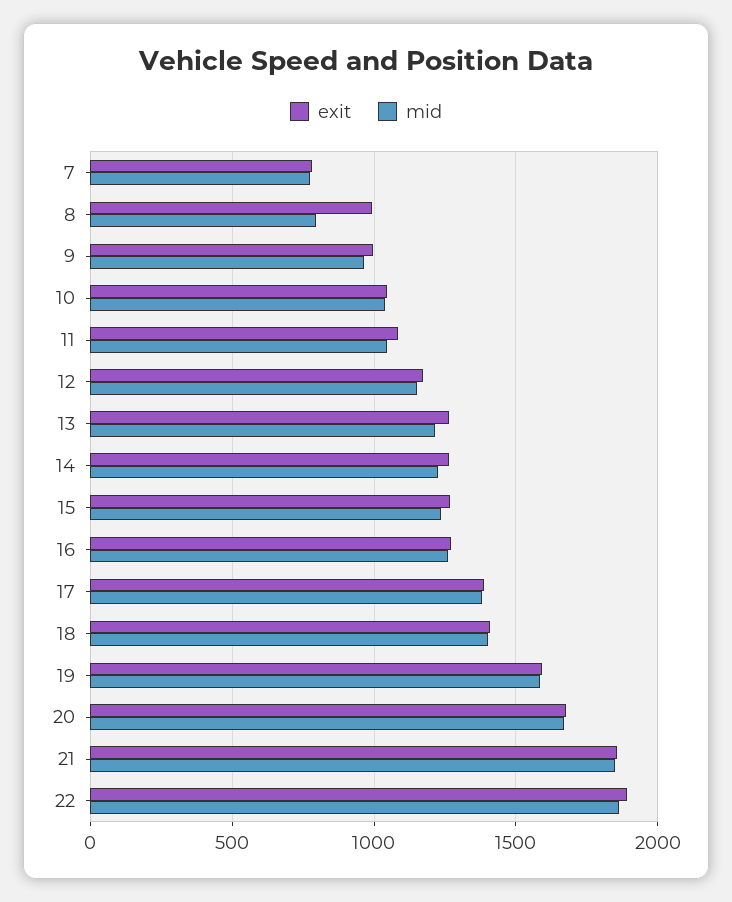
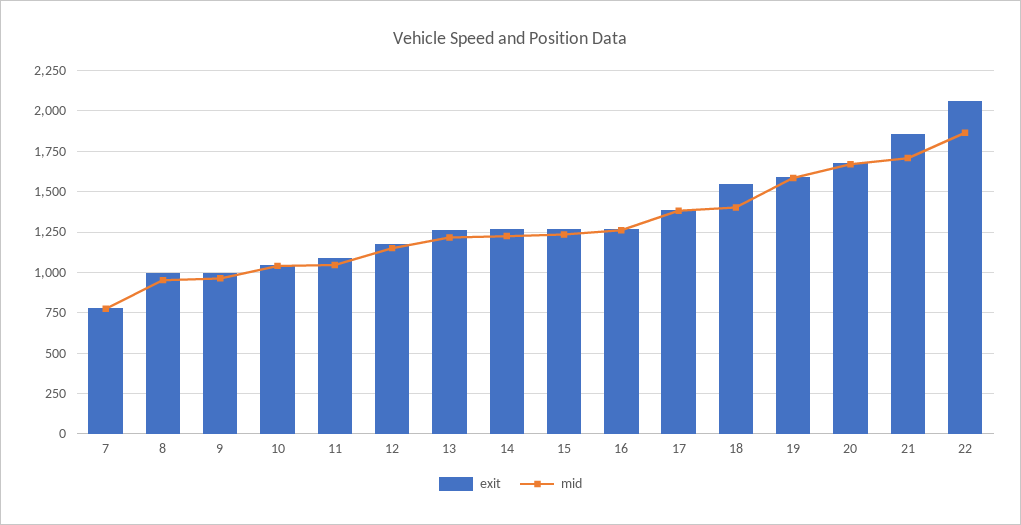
  {
    "exit": {
      "7": 800,
      "8": 1000,
      "9": 1000,
      "10": 1050,
      "11": 1100,
      "12": 1150,
      "13": 1250,
      "14": 1250,
      "15": 1250,
      "16": 1250,
      "17": 1400,
-     "18": 1400,
+     "18": 1550,
      "19": 1600,
      "20": 1700,
      "21": 1850,
-     "22": 1900
+     "22": 2050
    },
    "mid": {
      "7": 750,
-     "8": 800,
+     "8": 950,
      "9": 950,
      "10": 1050,
      "11": 1050,
      "12": 1150,
      "13": 1200,
      "14": 1250,
      "15": 1250,
      "16": 1250,
      "17": 1400,
      "18": 1400,
      "19": 1600,
      "20": 1650,
-     "21": 1850,
+     "21": 1700,
      "22": 1850
    }
  }

